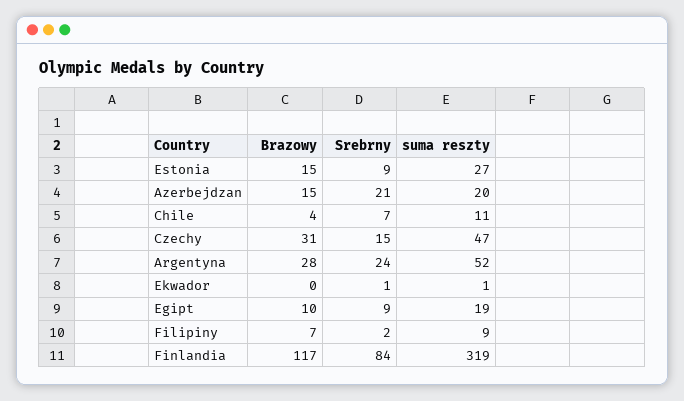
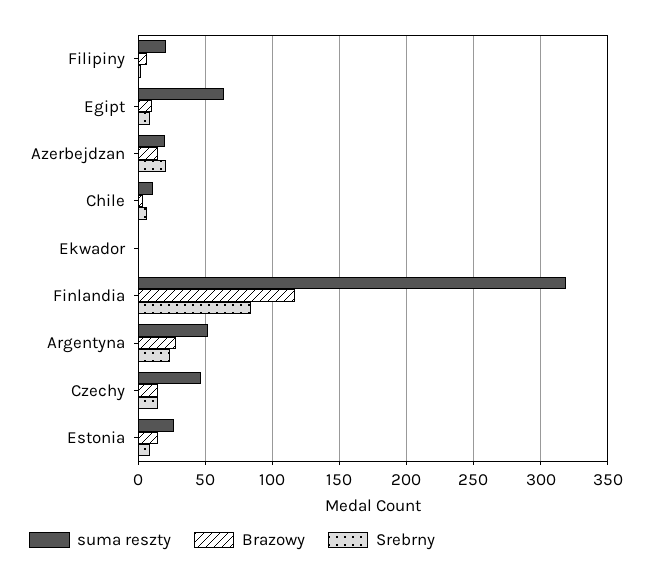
  {
    "Brazowy": {
      "Estonia": 15,
      "Azerbejdzan": 15,
      "Chile": 4,
-     "Czechy": 31,
+     "Czechy": 15,
      "Argentyna": 28,
      "Ekwador": 0,
      "Egipt": 10,
      "Filipiny": 7,
      "Finlandia": 117
    },
    "Srebrny": {
      "Estonia": 9,
      "Azerbejdzan": 21,
      "Chile": 7,
      "Czechy": 15,
      "Argentyna": 24,
      "Ekwador": 1,
      "Egipt": 9,
      "Filipiny": 2,
      "Finlandia": 84
    },
    "suma reszty": {
      "Estonia": 27,
      "Azerbejdzan": 20,
      "Chile": 11,
      "Czechy": 47,
      "Argentyna": 52,
      "Ekwador": 1,
-     "Egipt": 19,
+     "Egipt": 65,
-     "Filipiny": 9,
+     "Filipiny": 20,
      "Finlandia": 319
    }
  }

